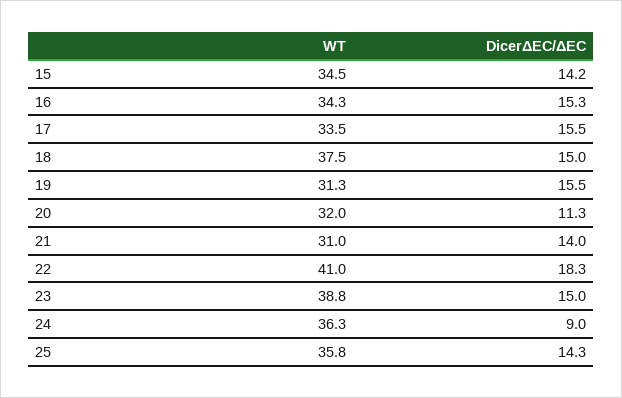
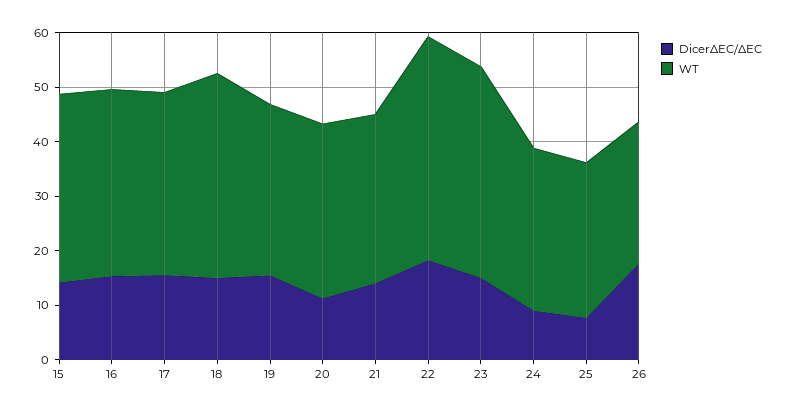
  {
    "WT": {
      "15": 34.5,
      "16": 34.3,
      "17": 33.5,
      "18": 37.5,
      "19": 31.3,
      "20": 32,
      "21": 31,
      "22": 41,
      "23": 38.8,
-     "24": 36.3,
+     "24": 30,
-     "25": 35.8
+     "25": 28,
+     "26": 26
    },
    "DicerΔEC/ΔEC": {
      "15": 14.2,
      "16": 15.3,
      "17": 15.5,
      "18": 15,
      "19": 15.5,
      "20": 11.3,
      "21": 14,
      "22": 18.3,
      "23": 15,
      "24": 9,
-     "25": 14.3
+     "25": 8,
+     "26": 18
    }
  }

